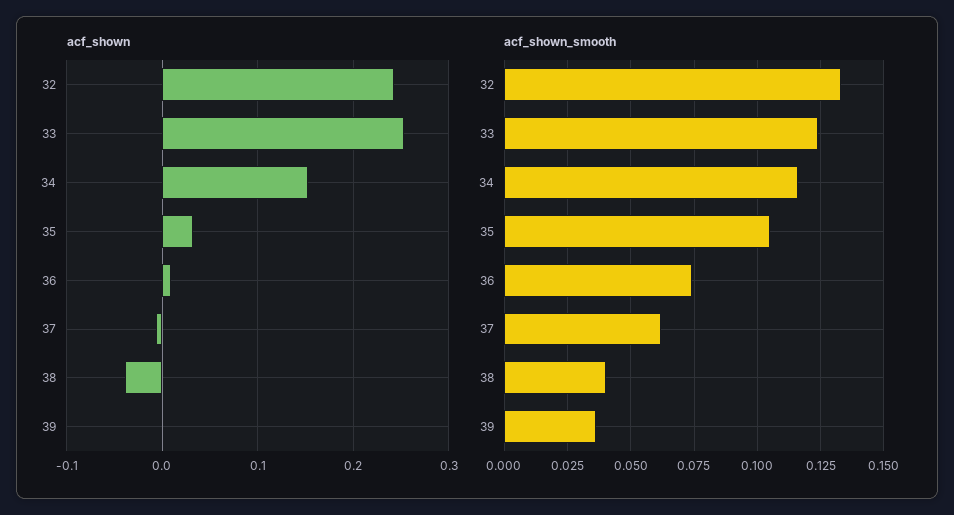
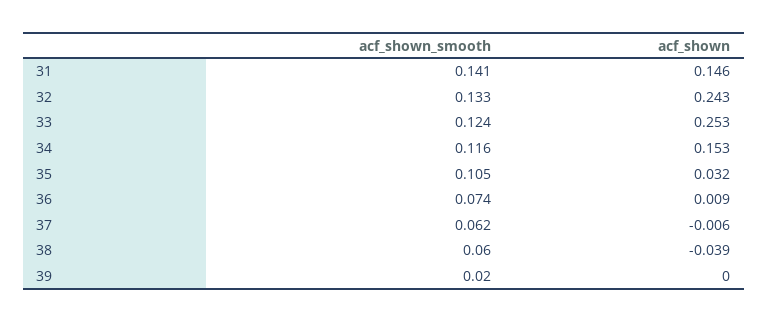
  {
    "acf_shown": {
      "32": 0.243,
      "33": 0.253,
      "34": 0.153,
      "35": 0.032,
      "36": 0.009,
      "37": -0.006,
      "38": -0.039,
-     "39": 0
+     "39": 0,
+     "31": 0.146
    },
    "acf_shown_smooth": {
      "32": 0.133,
      "33": 0.124,
      "34": 0.116,
      "35": 0.105,
      "36": 0.074,
      "37": 0.062,
-     "38": 0.04,
+     "38": 0.06,
-     "39": 0.035
+     "39": 0.02,
+     "31": 0.141
    }
  }

